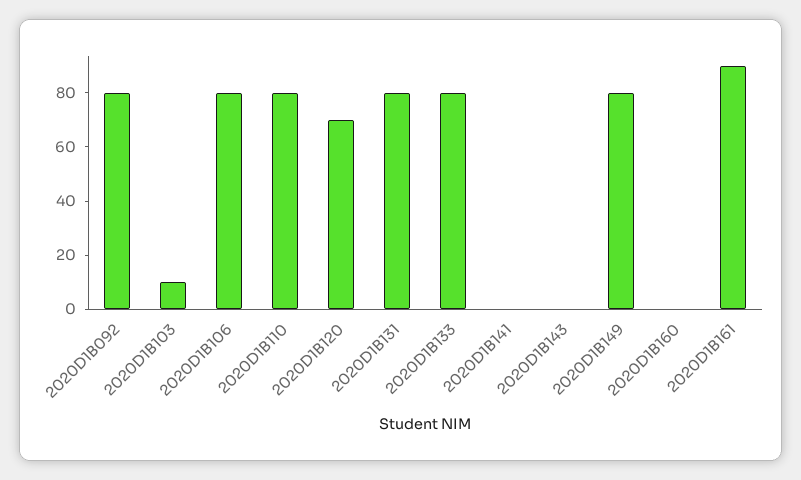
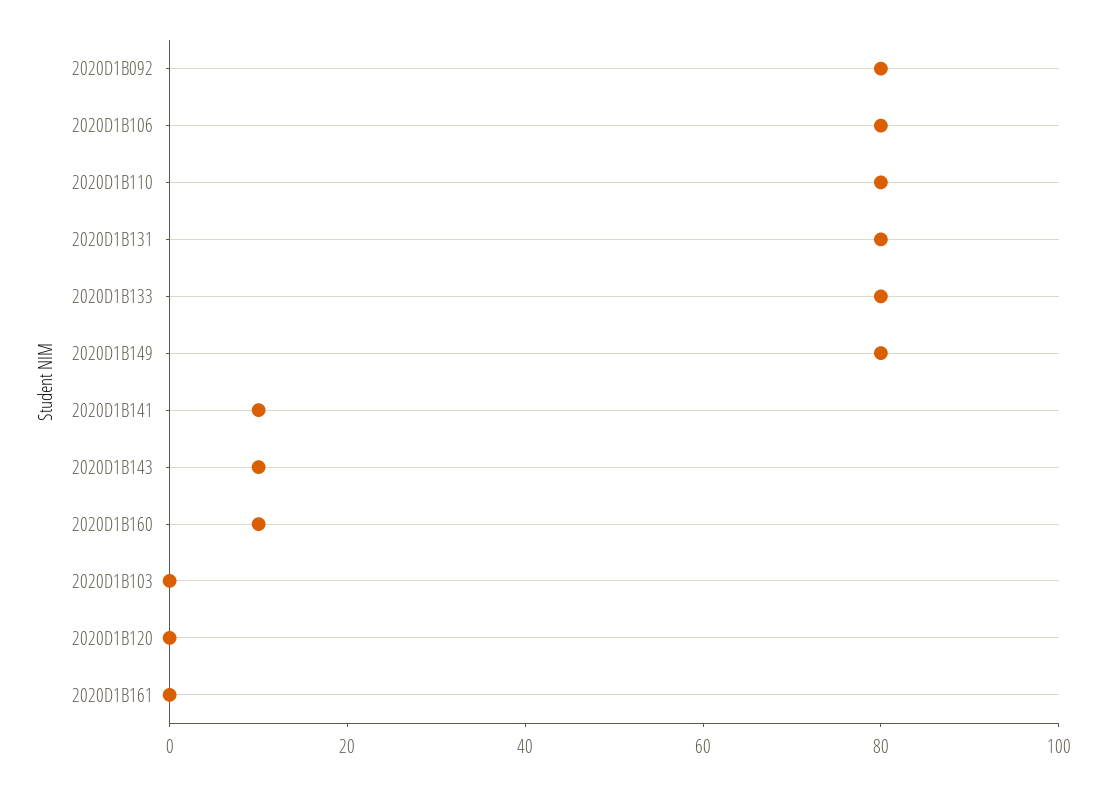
  {
    "2020D1B092": 80,
-   "2020D1B103": 10,
+   "2020D1B103": 0,
    "2020D1B106": 80,
    "2020D1B110": 80,
-   "2020D1B120": 70,
+   "2020D1B120": 0,
    "2020D1B131": 80,
    "2020D1B133": 80,
-   "2020D1B141": 0,
+   "2020D1B141": 10,
-   "2020D1B143": 0,
+   "2020D1B143": 10,
    "2020D1B149": 80,
-   "2020D1B160": 0,
+   "2020D1B160": 10,
-   "2020D1B161": 90
+   "2020D1B161": 0
  }

